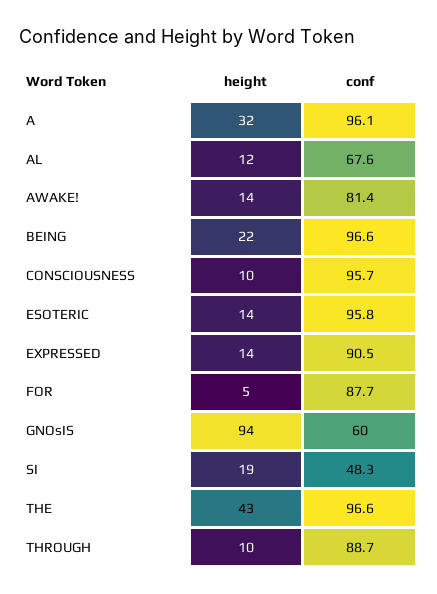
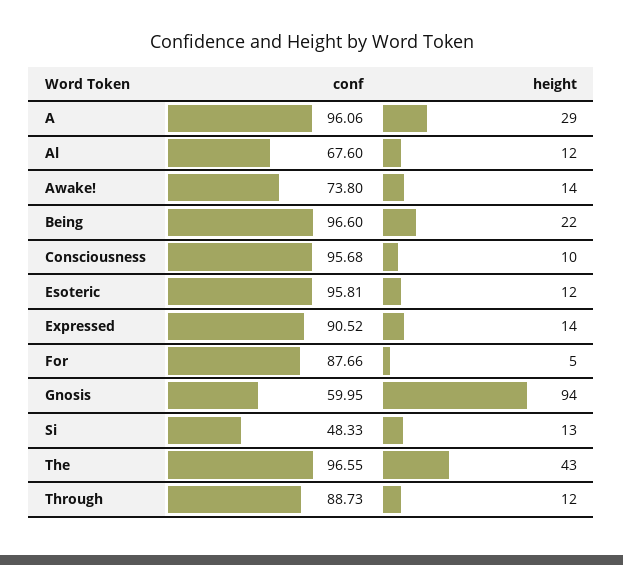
  {
    "height": {
-     "A": 32,
+     "A": 29,
      "AL": 12,
      "AWAKE!": 14,
      "BEING": 22,
      "CONSCIOUSNESS": 10,
-     "ESOTERIC": 14,
+     "ESOTERIC": 12,
      "EXPRESSED": 14,
      "FOR": 5,
      "GNOsIS": 94,
-     "SI": 19,
+     "SI": 13,
      "THE": 43,
-     "THROUGH": 10
+     "THROUGH": 12
    },
    "conf": {
      "A": 96.06,
      "AL": 67.6,
-     "AWAKE!": 81.4,
+     "AWAKE!": 73.8,
      "BEING": 96.6,
      "CONSCIOUSNESS": 95.68,
      "ESOTERIC": 95.81,
      "EXPRESSED": 90.52,
      "FOR": 87.66,
      "GNOsIS": 59.95,
      "SI": 48.33,
      "THE": 96.55,
      "THROUGH": 88.73
    }
  }

